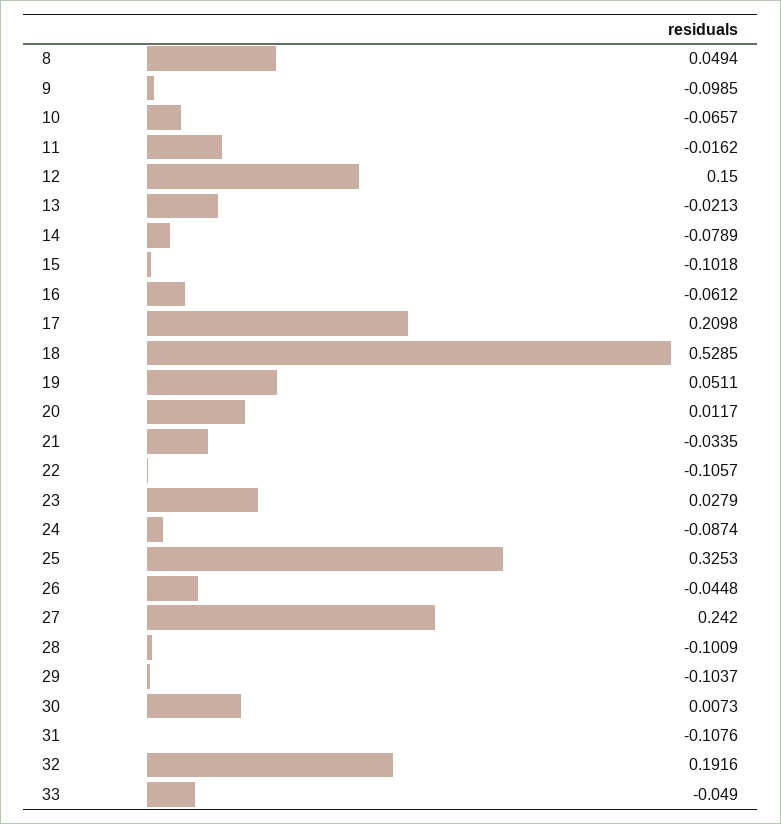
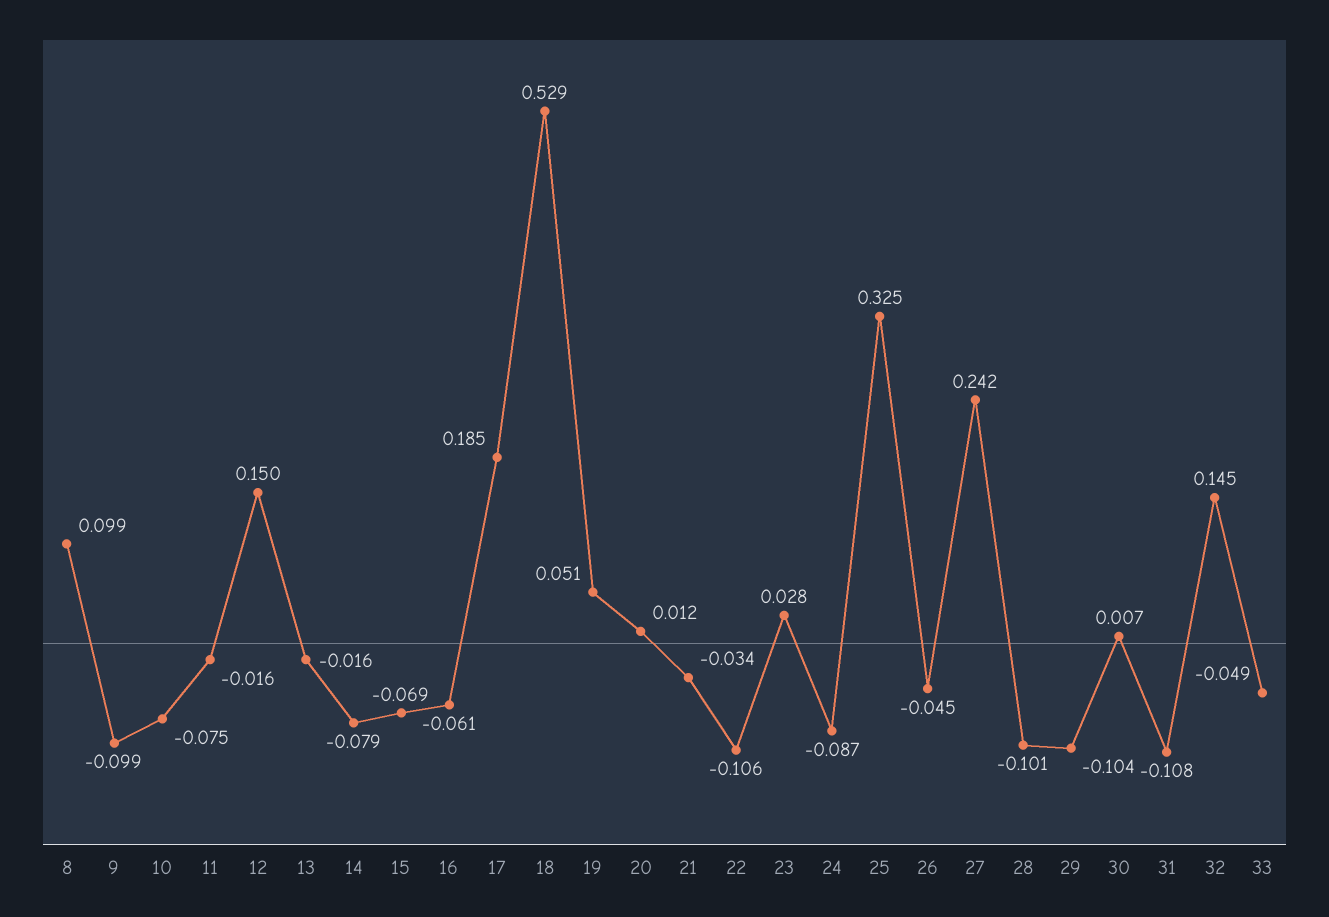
  {
-   "8": 0.0494,
+   "8": 0.099,
    "9": -0.0985,
-   "10": -0.0657,
+   "10": -0.075,
    "11": -0.0162,
    "12": 0.15,
-   "13": -0.0213,
+   "13": -0.016,
    "14": -0.0789,
-   "15": -0.1018,
+   "15": -0.069,
    "16": -0.0612,
-   "17": 0.2098,
+   "17": 0.185,
    "18": 0.5285,
    "19": 0.0511,
    "20": 0.0117,
    "21": -0.0335,
    "22": -0.1057,
    "23": 0.0279,
    "24": -0.0874,
    "25": 0.3253,
    "26": -0.0448,
    "27": 0.242,
    "28": -0.1009,
    "29": -0.1037,
    "30": 0.0073,
    "31": -0.1076,
-   "32": 0.1916,
+   "32": 0.145,
    "33": -0.049
  }

